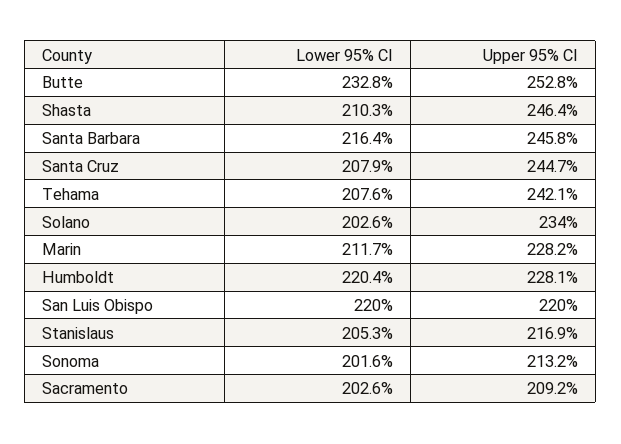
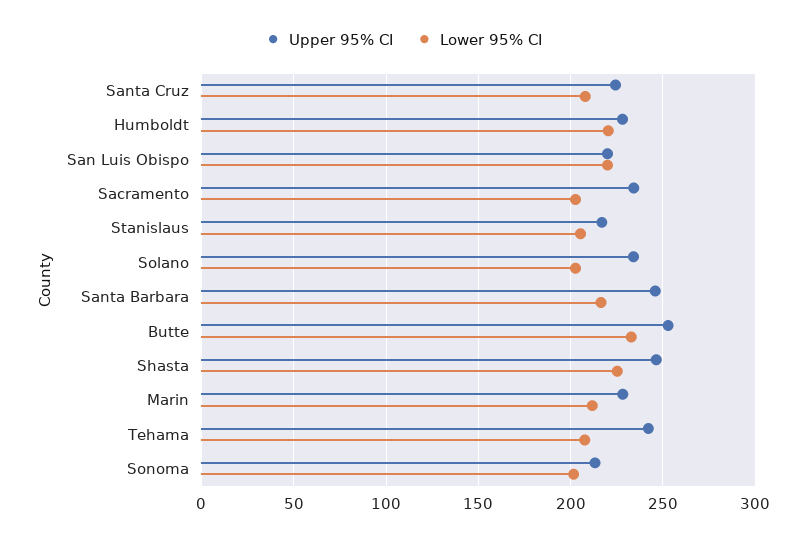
  {
    "Lower 95% CI": {
      "Butte": 232.8,
-     "Shasta": 210.3,
+     "Shasta": 225,
      "Santa Barbara": 216.4,
      "Santa Cruz": 207.9,
      "Tehama": 207.6,
      "Solano": 202.6,
      "Marin": 211.7,
      "Humboldt": 220.4,
      "San Luis Obispo": 220,
      "Stanislaus": 205.3,
      "Sonoma": 201.6,
      "Sacramento": 202.6
    },
    "Upper 95% CI": {
      "Butte": 252.8,
      "Shasta": 246.4,
      "Santa Barbara": 245.8,
-     "Santa Cruz": 244.7,
+     "Santa Cruz": 225,
      "Tehama": 242.1,
      "Solano": 234,
      "Marin": 228.2,
      "Humboldt": 228.1,
      "San Luis Obispo": 220,
      "Stanislaus": 216.9,
      "Sonoma": 213.2,
-     "Sacramento": 209.2
+     "Sacramento": 235
    }
  }

